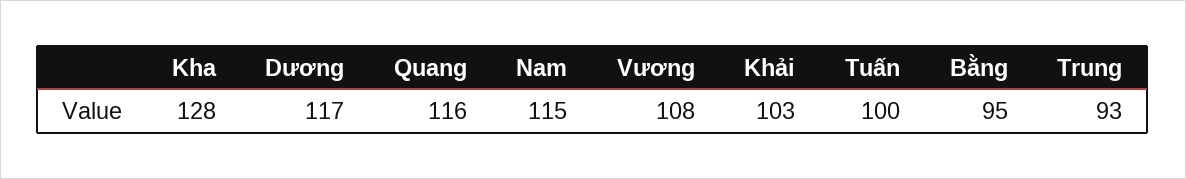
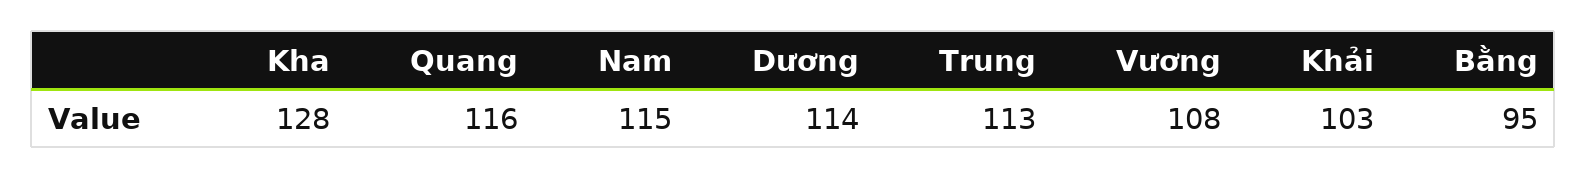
  {
    "Kha": 128,
-   "Dương": 117,
+   "Dương": 114,
    "Quang": 116,
    "Nam": 115,
    "Vương": 108,
    "Khải": 103,
-   "Tuấn": 100,
    "Bằng": 95,
-   "Trung": 93
+   "Trung": 113
  }

